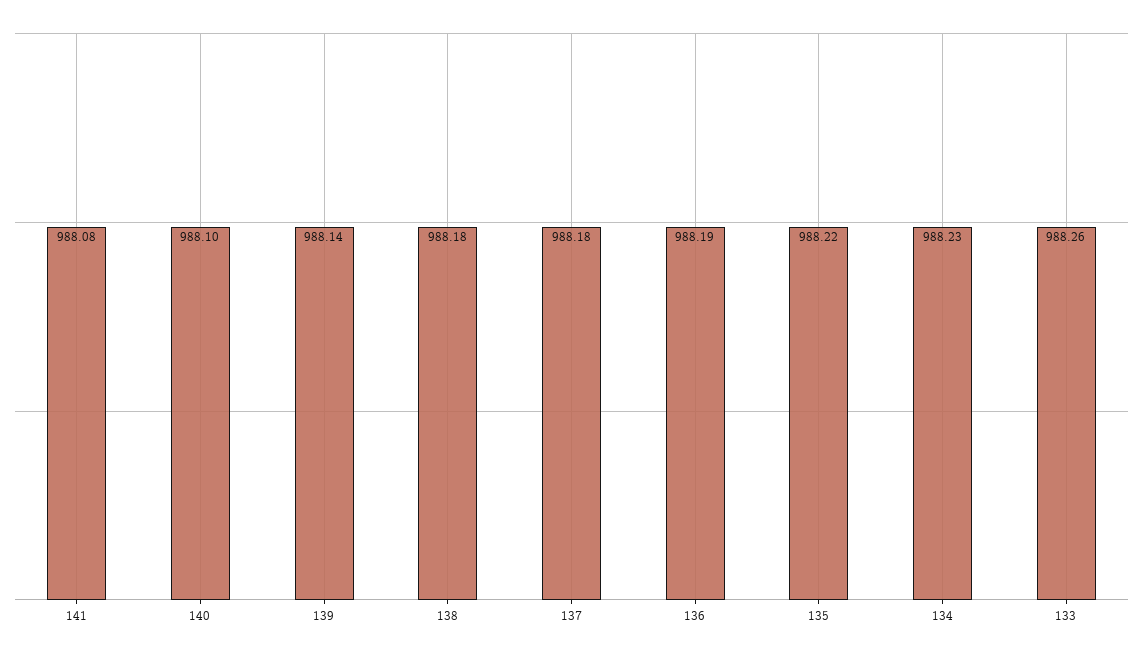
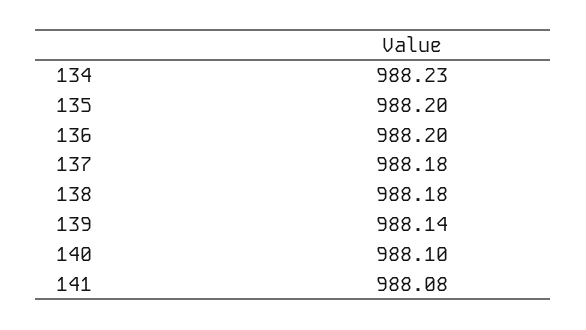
  {
    "141": 988.08,
    "140": 988.1,
    "139": 988.14,
    "138": 988.18,
    "137": 988.18,
-   "136": 988.19,
+   "136": 988.2,
-   "135": 988.22,
+   "135": 988.2,
-   "134": 988.23,
+   "134": 988.23
-   "133": 988.26
  }

